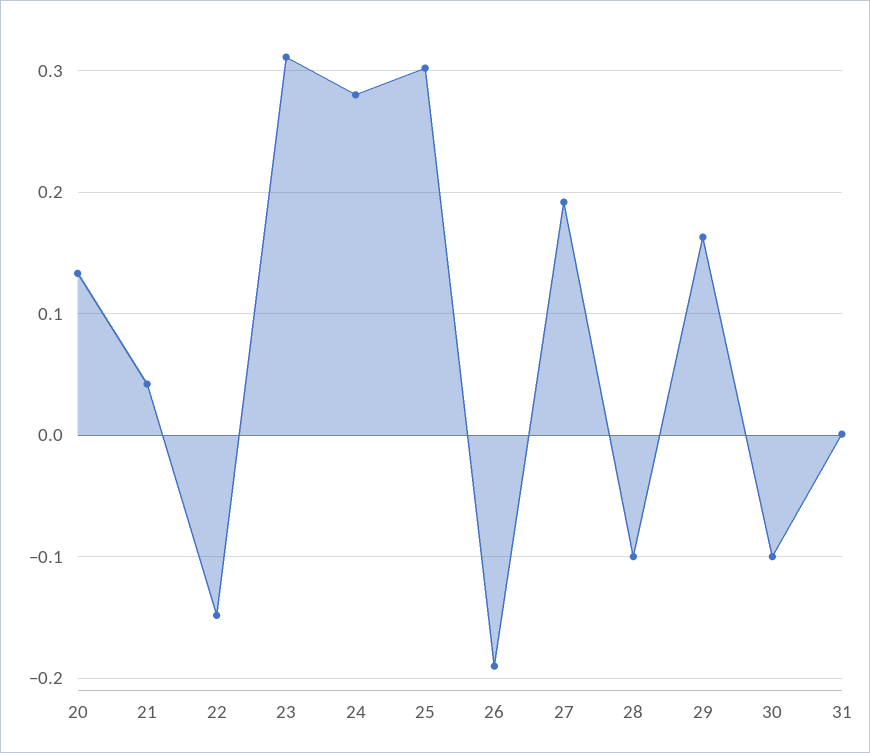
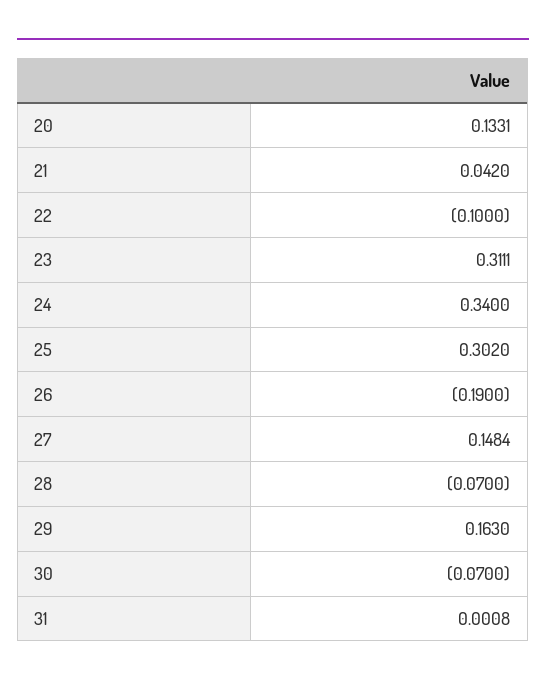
  {
    "20": 0.1331,
    "21": 0.042,
-   "22": -0.15,
+   "22": -0.1,
    "23": 0.3111,
-   "24": 0.28,
+   "24": 0.34,
    "25": 0.302,
    "26": -0.19,
-   "27": 0.19,
+   "27": 0.1484,
-   "28": -0.1,
+   "28": -0.07,
    "29": 0.163,
-   "30": -0.1,
+   "30": -0.07,
    "31": 0.0008
  }

